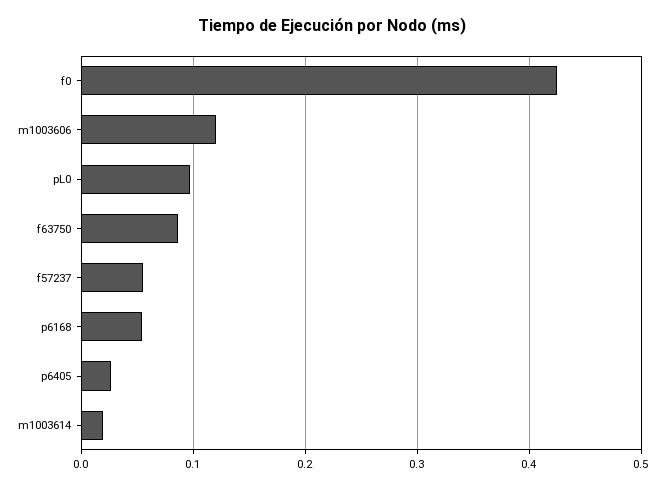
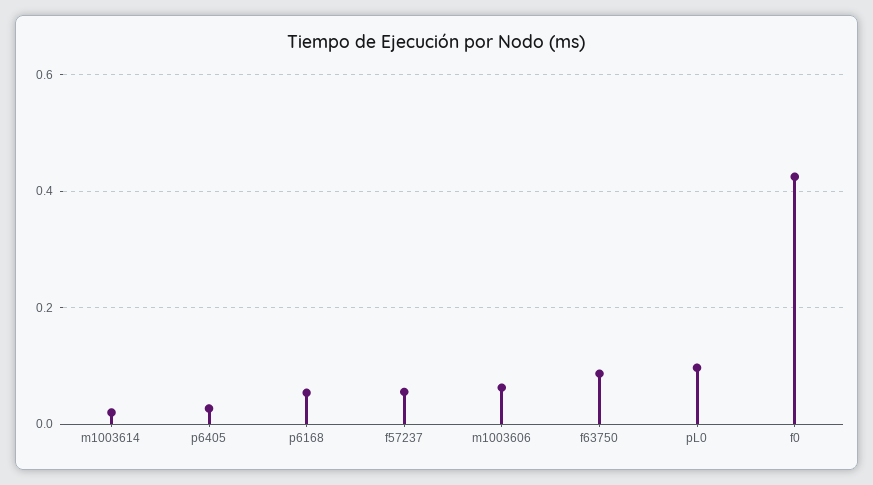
  {
    "f0": 0.42,
-   "m1003606": 0.12,
+   "m1003606": 0.06,
    "pL0": 0.1,
    "f63750": 0.09,
    "f57237": 0.06,
    "p6168": 0.05,
    "p6405": 0.03,
    "m1003614": 0.02
  }

